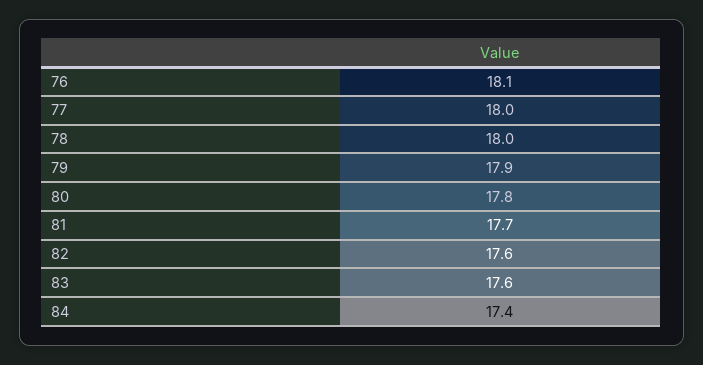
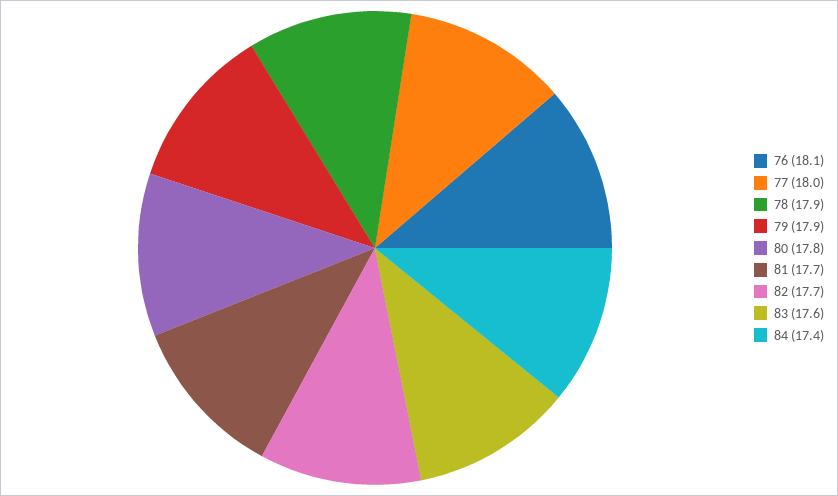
  {
    "76": 18.1,
    "77": 18,
-   "78": 18,
+   "78": 17.9,
    "79": 17.9,
    "80": 17.8,
    "81": 17.7,
-   "82": 17.6,
+   "82": 17.7,
    "83": 17.6,
    "84": 17.4
  }

